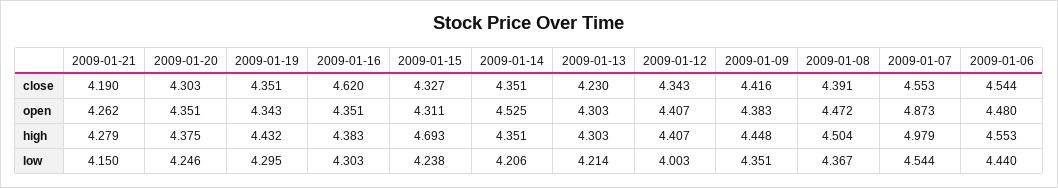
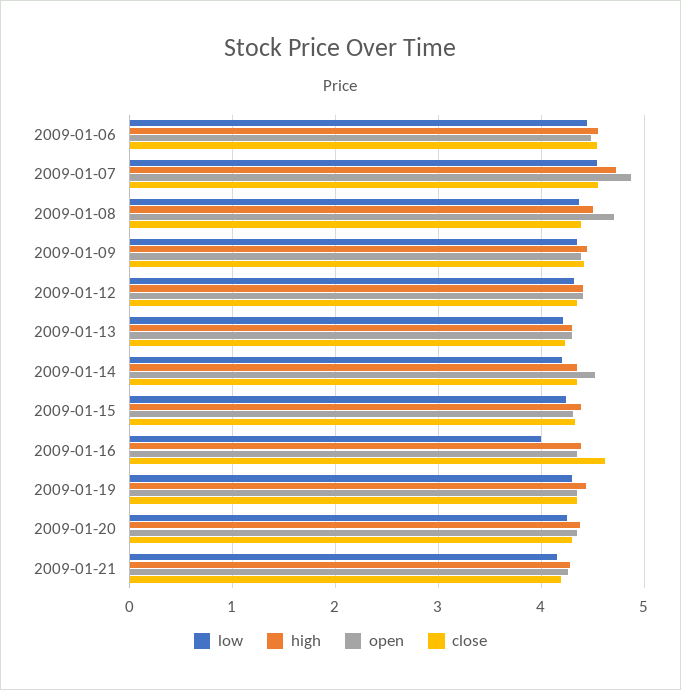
  {
    "close": {
      "2009-01-21": 4.19,
      "2009-01-20": 4.303,
      "2009-01-19": 4.351,
      "2009-01-16": 4.62,
      "2009-01-15": 4.327,
      "2009-01-14": 4.351,
      "2009-01-13": 4.23,
      "2009-01-12": 4.343,
      "2009-01-09": 4.416,
      "2009-01-08": 4.391,
      "2009-01-07": 4.553,
      "2009-01-06": 4.544
    },
    "open": {
      "2009-01-21": 4.262,
      "2009-01-20": 4.351,
      "2009-01-19": 4.343,
      "2009-01-16": 4.351,
      "2009-01-15": 4.311,
      "2009-01-14": 4.525,
      "2009-01-13": 4.303,
      "2009-01-12": 4.407,
      "2009-01-09": 4.383,
-     "2009-01-08": 4.472,
+     "2009-01-08": 4.7,
      "2009-01-07": 4.873,
      "2009-01-06": 4.48
    },
    "high": {
      "2009-01-21": 4.279,
      "2009-01-20": 4.375,
      "2009-01-19": 4.432,
      "2009-01-16": 4.383,
-     "2009-01-15": 4.693,
+     "2009-01-15": 4.4,
      "2009-01-14": 4.351,
      "2009-01-13": 4.303,
      "2009-01-12": 4.407,
      "2009-01-09": 4.448,
      "2009-01-08": 4.504,
-     "2009-01-07": 4.979,
+     "2009-01-07": 4.7,
      "2009-01-06": 4.553
    },
    "low": {
      "2009-01-21": 4.15,
      "2009-01-20": 4.246,
      "2009-01-19": 4.295,
-     "2009-01-16": 4.303,
+     "2009-01-16": 4,
      "2009-01-15": 4.238,
      "2009-01-14": 4.206,
      "2009-01-13": 4.214,
-     "2009-01-12": 4.003,
+     "2009-01-12": 4.3,
      "2009-01-09": 4.351,
      "2009-01-08": 4.367,
      "2009-01-07": 4.544,
      "2009-01-06": 4.44
    }
  }

